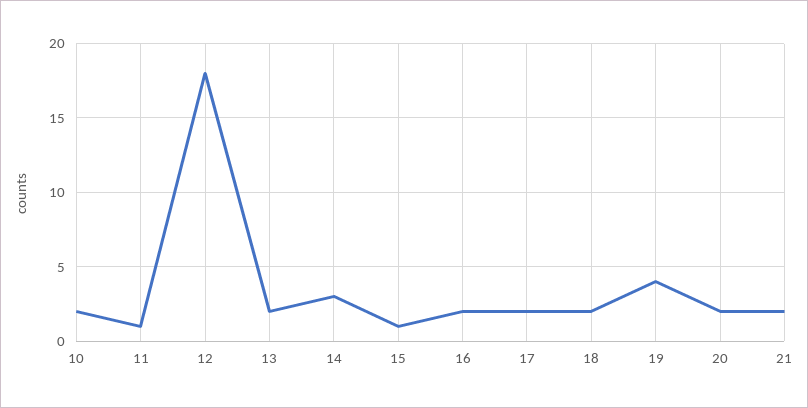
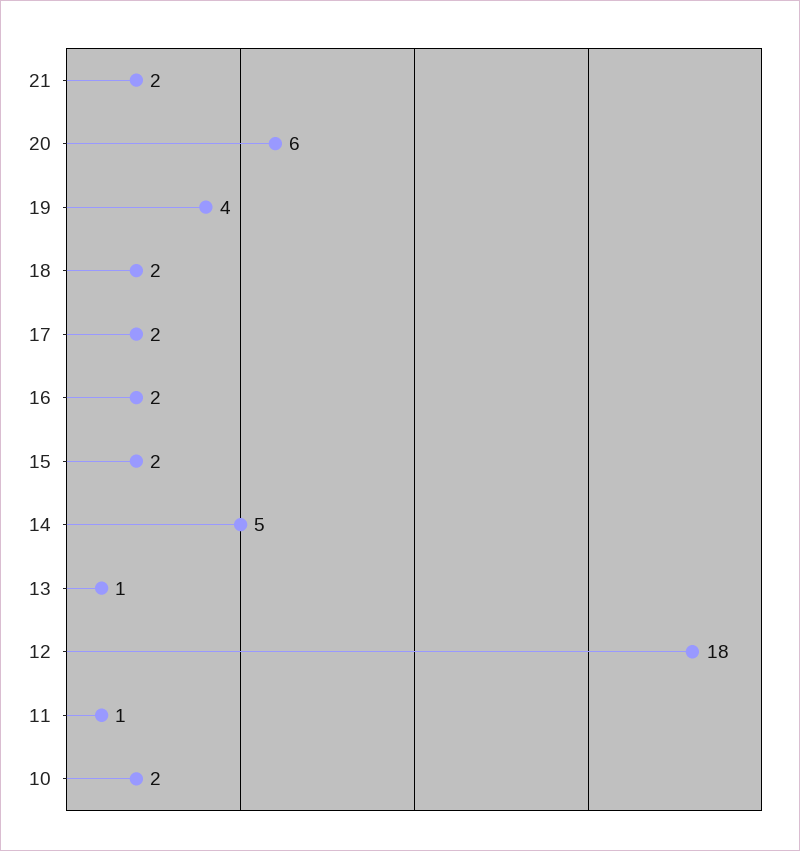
  {
    "10": 2,
    "11": 1,
    "12": 18,
-   "13": 2,
+   "13": 1,
-   "14": 3,
+   "14": 5,
-   "15": 1,
+   "15": 2,
    "16": 2,
    "17": 2,
    "18": 2,
    "19": 4,
-   "20": 2,
+   "20": 6,
    "21": 2
  }

